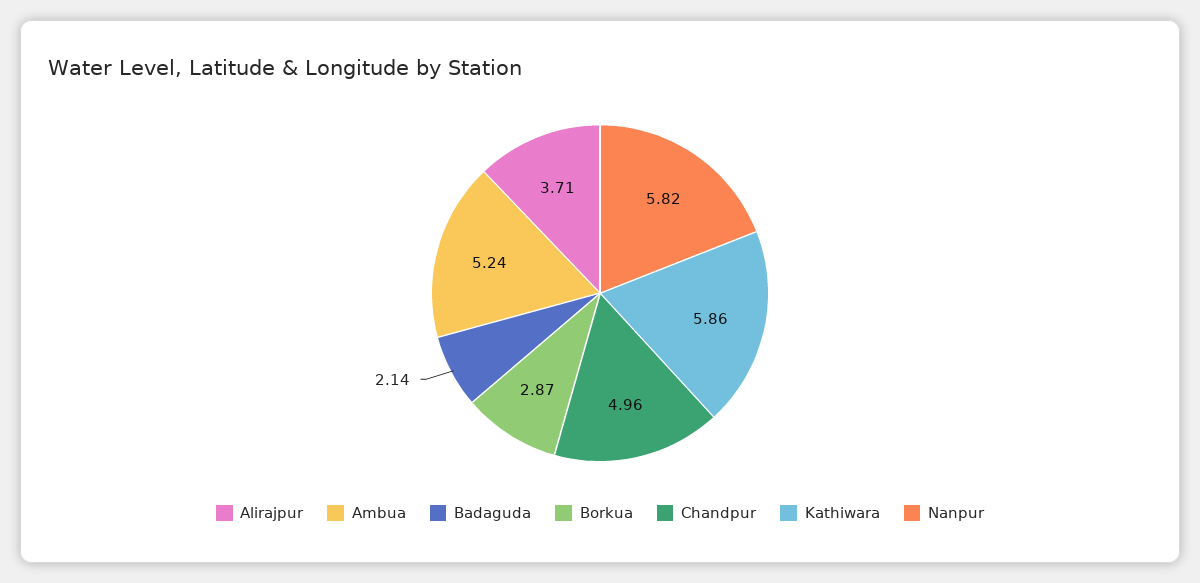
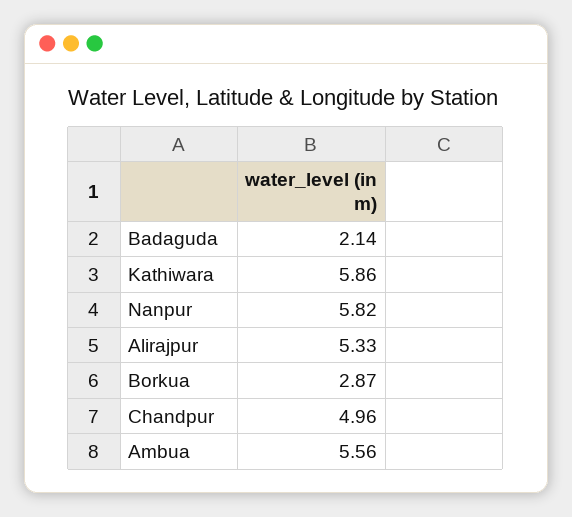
  {
-   "Alirajpur": 3.71,
+   "Alirajpur": 5.33,
-   "Ambua": 5.24,
+   "Ambua": 5.56,
    "Badaguda": 2.14,
    "Borkua": 2.87,
    "Chandpur": 4.96,
    "Kathiwara": 5.86,
    "Nanpur": 5.82
  }

